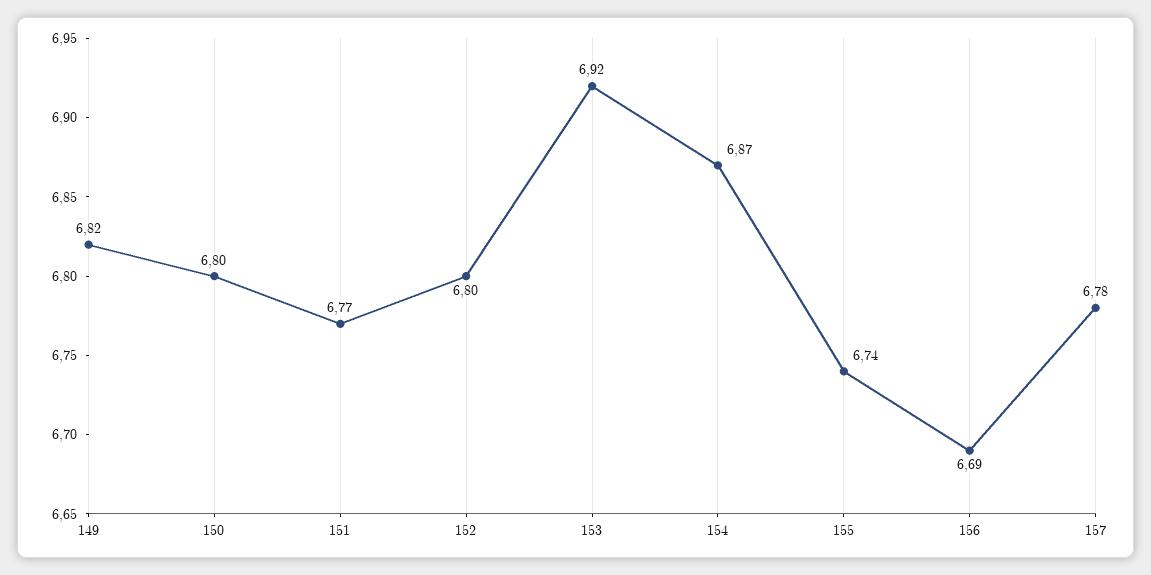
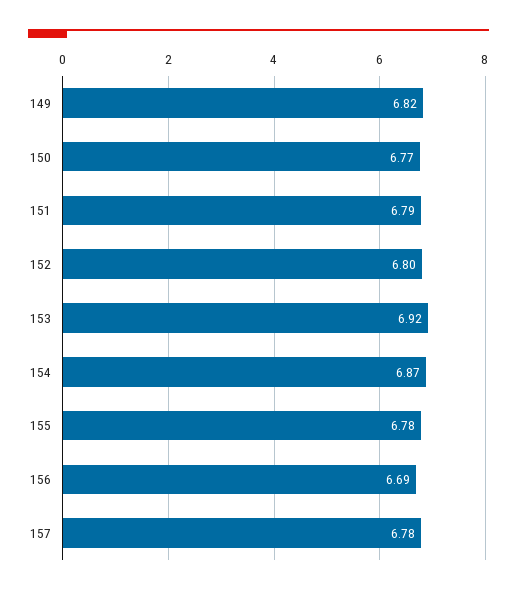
  {
    "149": 6.82,
-   "150": 6.8,
+   "150": 6.77,
-   "151": 6.77,
+   "151": 6.79,
    "152": 6.8,
    "153": 6.92,
    "154": 6.87,
-   "155": 6.74,
+   "155": 6.78,
    "156": 6.69,
    "157": 6.78
  }

